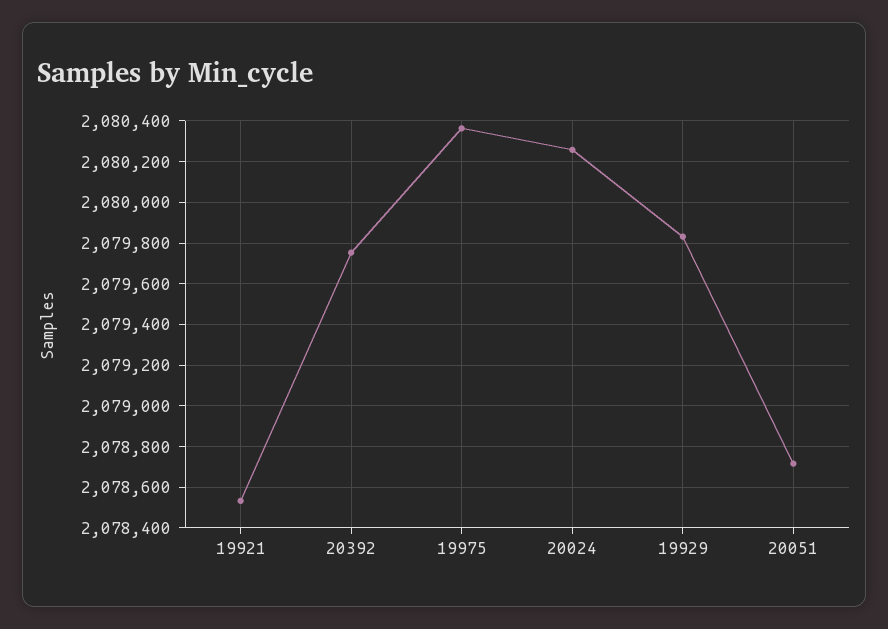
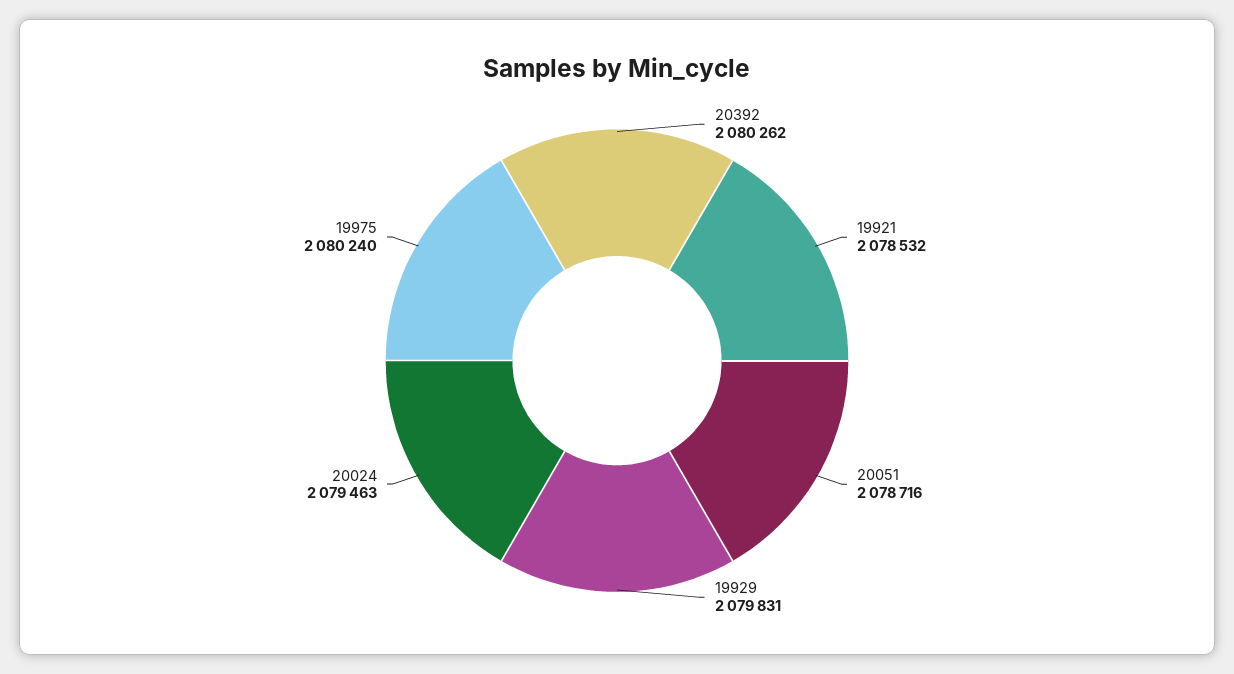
  {
    "19921": 2078532,
-   "20392": 2079750,
+   "20392": 2080262,
-   "19975": 2080350,
+   "19975": 2080240,
-   "20024": 2080250,
+   "20024": 2079463,
    "19929": 2079831,
    "20051": 2078716
  }

